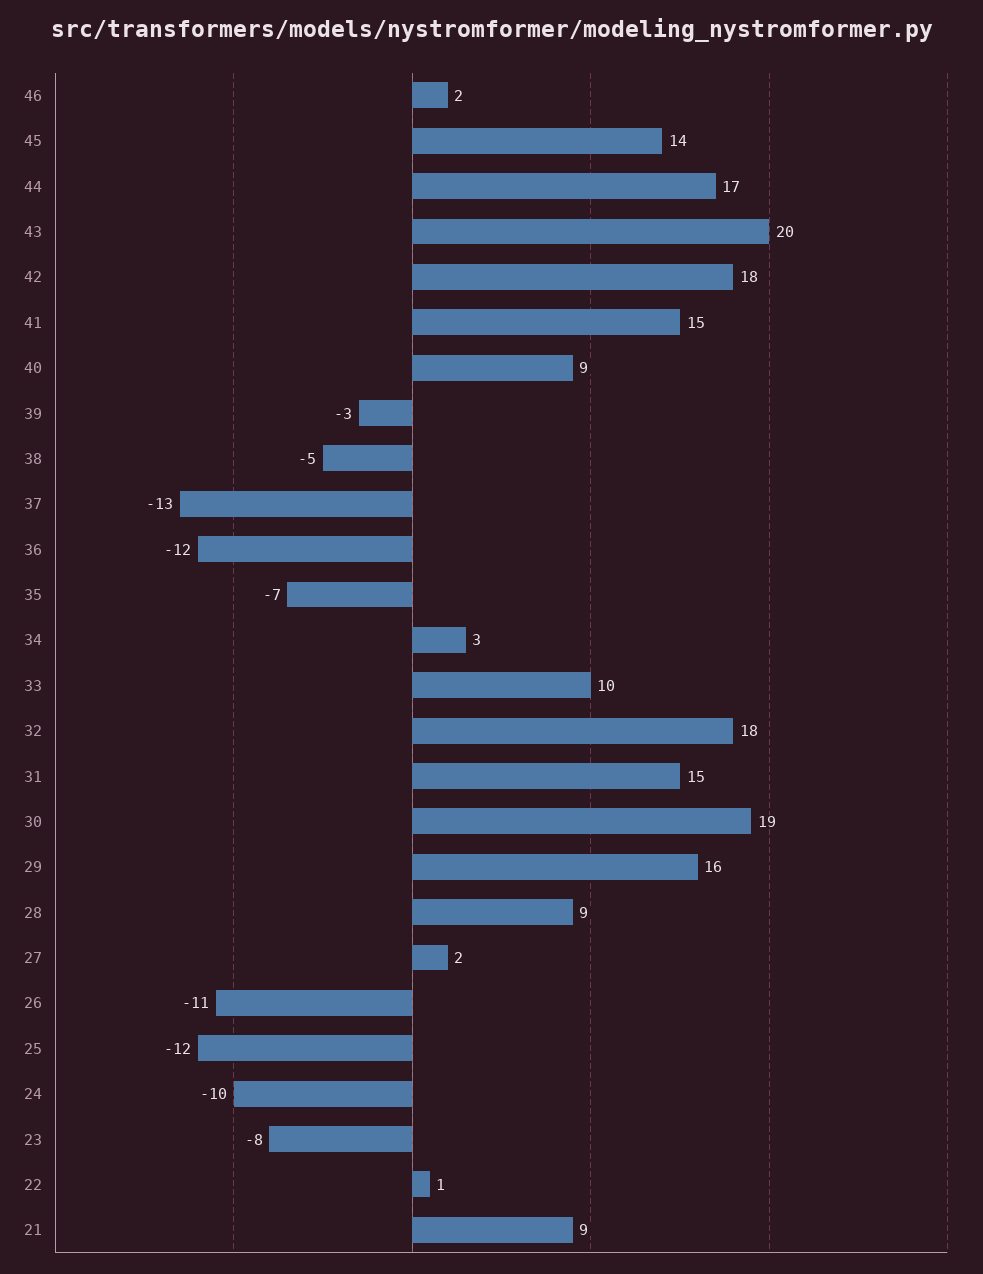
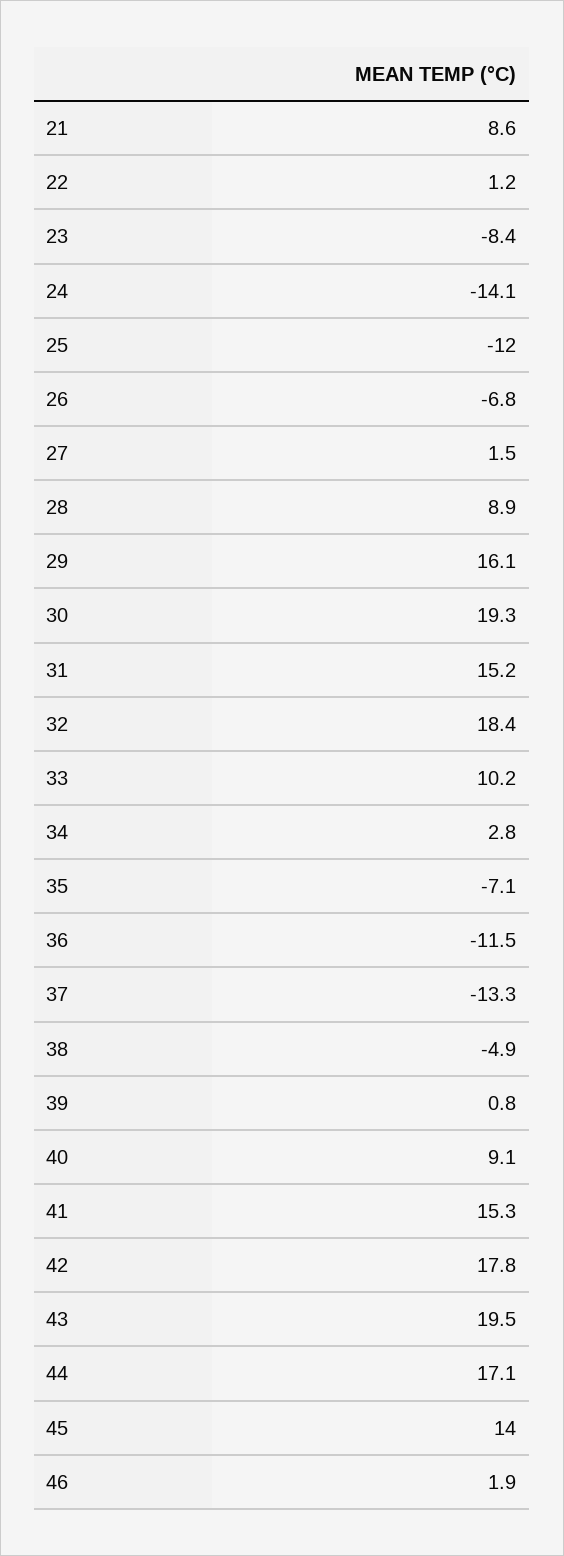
  {
    "46": 1.9,
    "45": 14,
    "44": 17.1,
    "43": 19.5,
    "42": 17.8,
    "41": 15.3,
    "40": 9.1,
-   "39": -3,
+   "39": 0.8,
    "38": -4.9,
    "37": -13.3,
    "36": -11.5,
    "35": -7.1,
    "34": 2.8,
    "33": 10.2,
    "32": 18.4,
    "31": 15.2,
    "30": 19.3,
    "29": 16.1,
    "28": 8.9,
    "27": 1.5,
-   "26": -11,
+   "26": -6.8,
    "25": -12,
-   "24": -10,
+   "24": -14.1,
    "23": -8.4,
    "22": 1.2,
    "21": 8.6
  }

